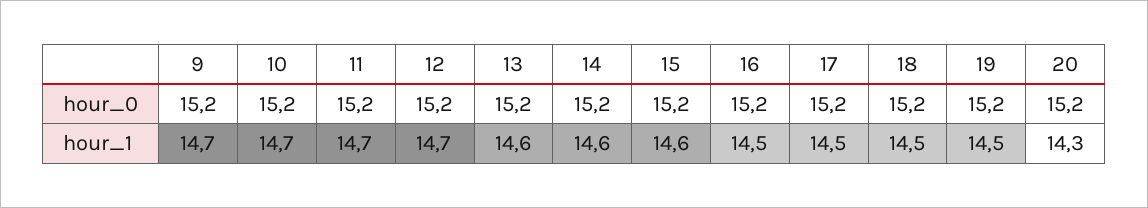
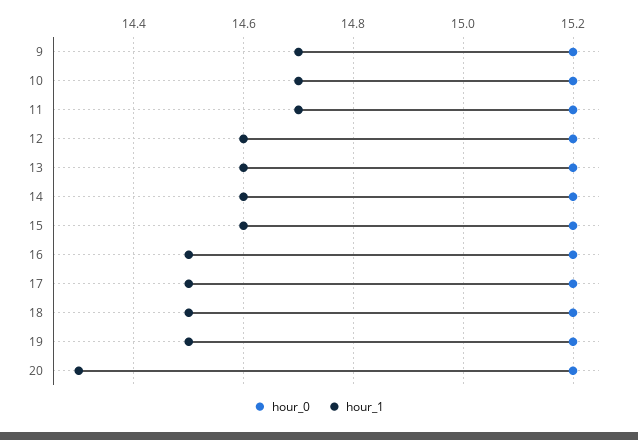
  {
    "hour_0": {
      "9": 15.2,
      "10": 15.2,
      "11": 15.2,
      "12": 15.2,
      "13": 15.2,
      "14": 15.2,
      "15": 15.2,
      "16": 15.2,
      "17": 15.2,
      "18": 15.2,
      "19": 15.2,
      "20": 15.2
    },
    "hour_1": {
      "9": 14.7,
      "10": 14.7,
      "11": 14.7,
-     "12": 14.7,
+     "12": 14.6,
      "13": 14.6,
      "14": 14.6,
      "15": 14.6,
      "16": 14.5,
      "17": 14.5,
      "18": 14.5,
      "19": 14.5,
      "20": 14.3
    }
  }

